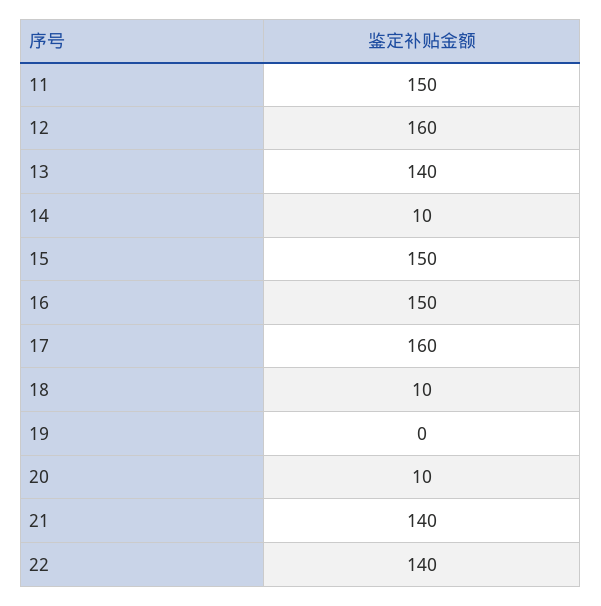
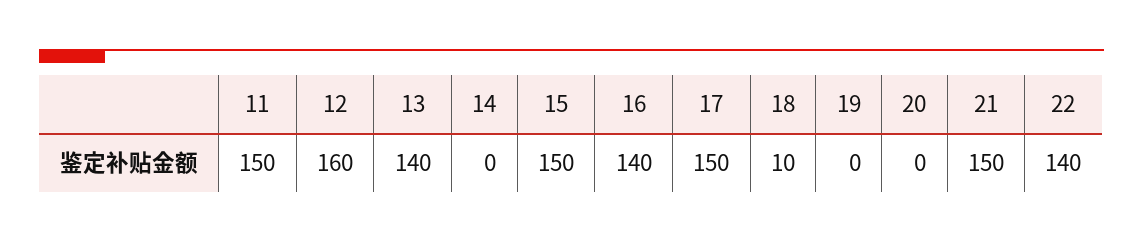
  {
    "11": 150,
    "12": 160,
    "13": 140,
-   "14": 10,
+   "14": 0,
    "15": 150,
-   "16": 150,
+   "16": 140,
-   "17": 160,
+   "17": 150,
    "18": 10,
    "19": 0,
-   "20": 10,
+   "20": 0,
-   "21": 140,
+   "21": 150,
    "22": 140
  }

